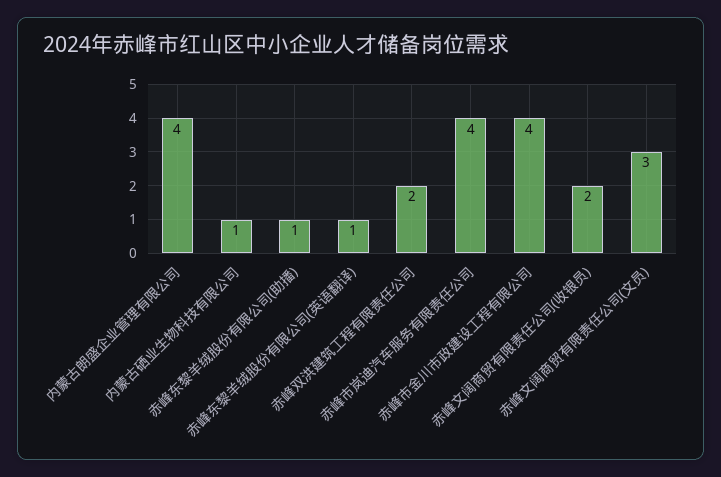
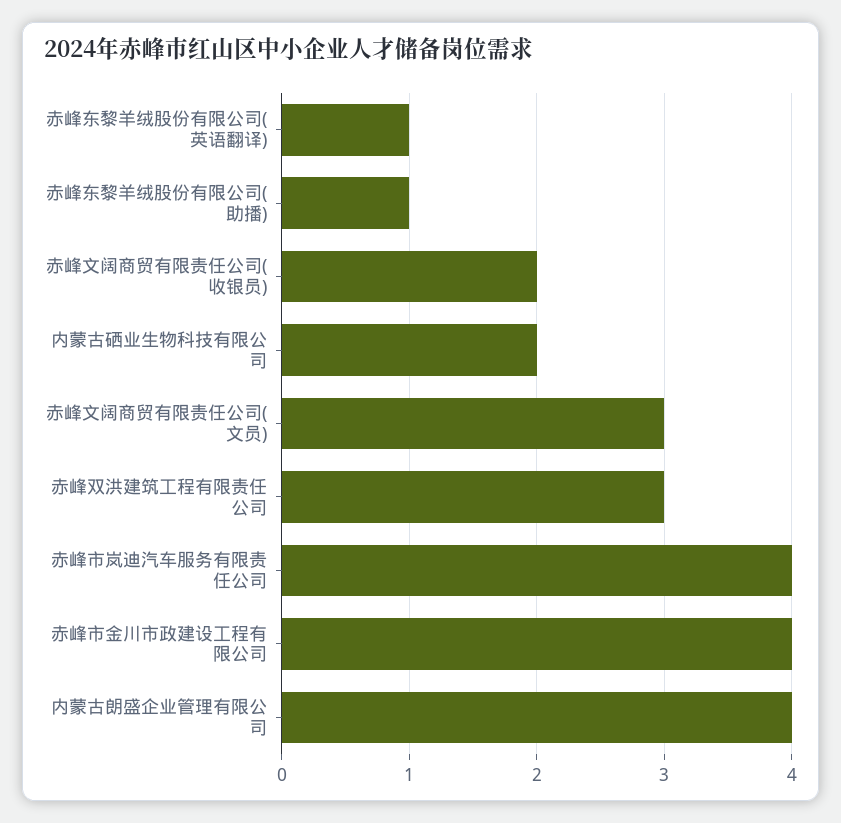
  {
    "内蒙古朗盛企业管理有限公司": 4,
-   "内蒙古硒业生物科技有限公司": 1,
+   "内蒙古硒业生物科技有限公司": 2,
    "赤峰东黎羊绒股份有限公司(助播)": 1,
    "赤峰东黎羊绒股份有限公司(英语翻译)": 1,
-   "赤峰双洪建筑工程有限责任公司": 2,
+   "赤峰双洪建筑工程有限责任公司": 3,
    "赤峰市岚迪汽车服务有限责任公司": 4,
    "赤峰市金川市政建设工程有限公司": 4,
    "赤峰文阔商贸有限责任公司(收银员)": 2,
    "赤峰文阔商贸有限责任公司(文员)": 3
  }

